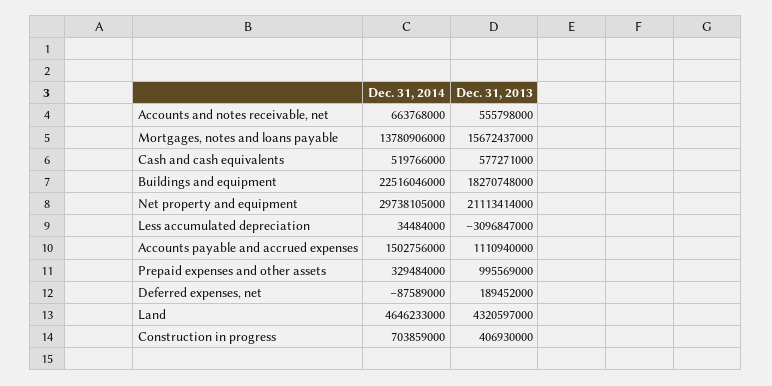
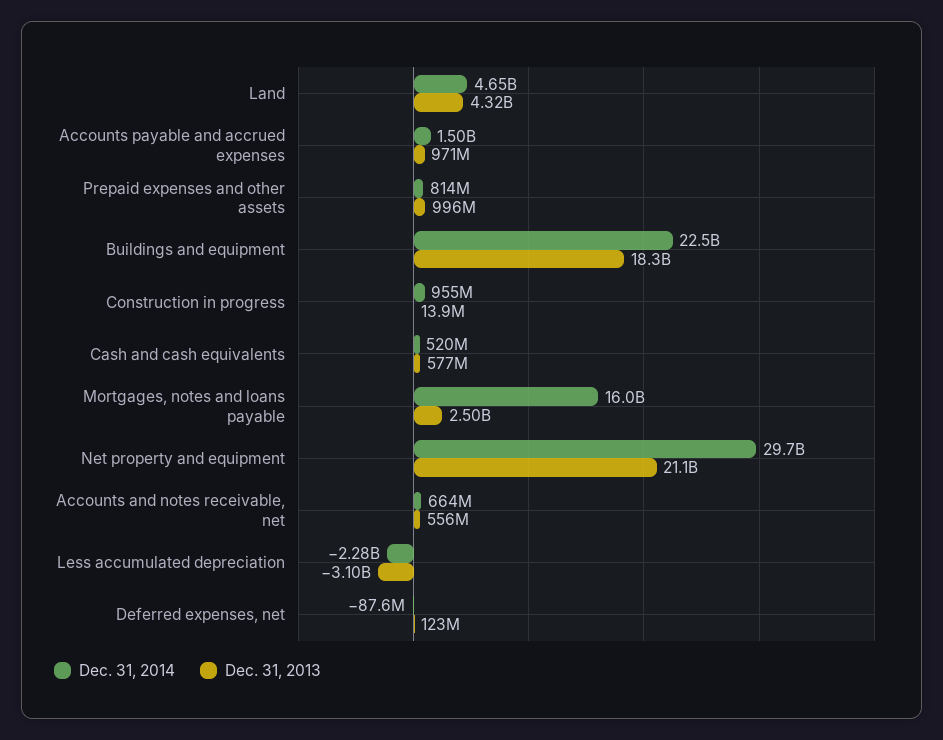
  {
    "Dec. 31, 2014": {
      "Accounts and notes receivable, net": 663768000,
-     "Mortgages, notes and loans payable": 13780906000,
+     "Mortgages, notes and loans payable": 16000000000,
      "Cash and cash equivalents": 519766000,
      "Buildings and equipment": 22516046000,
      "Net property and equipment": 29738105000,
-     "Less accumulated depreciation": 34484000,
+     "Less accumulated depreciation": -2280000000,
      "Accounts payable and accrued expenses": 1502756000,
-     "Prepaid expenses and other assets": 329484000,
+     "Prepaid expenses and other assets": 814000000,
      "Deferred expenses, net": -87589000,
      "Land": 4646233000,
-     "Construction in progress": 703859000
+     "Construction in progress": 955000000
    },
    "Dec. 31, 2013": {
      "Accounts and notes receivable, net": 555798000,
-     "Mortgages, notes and loans payable": 15672437000,
+     "Mortgages, notes and loans payable": 2500000000,
      "Cash and cash equivalents": 577271000,
      "Buildings and equipment": 18270748000,
      "Net property and equipment": 21113414000,
      "Less accumulated depreciation": -3096847000,
-     "Accounts payable and accrued expenses": 1110940000,
+     "Accounts payable and accrued expenses": 971000000,
      "Prepaid expenses and other assets": 995569000,
-     "Deferred expenses, net": 189452000,
+     "Deferred expenses, net": 123000000,
      "Land": 4320597000,
-     "Construction in progress": 406930000
+     "Construction in progress": 13900000
    }
  }

